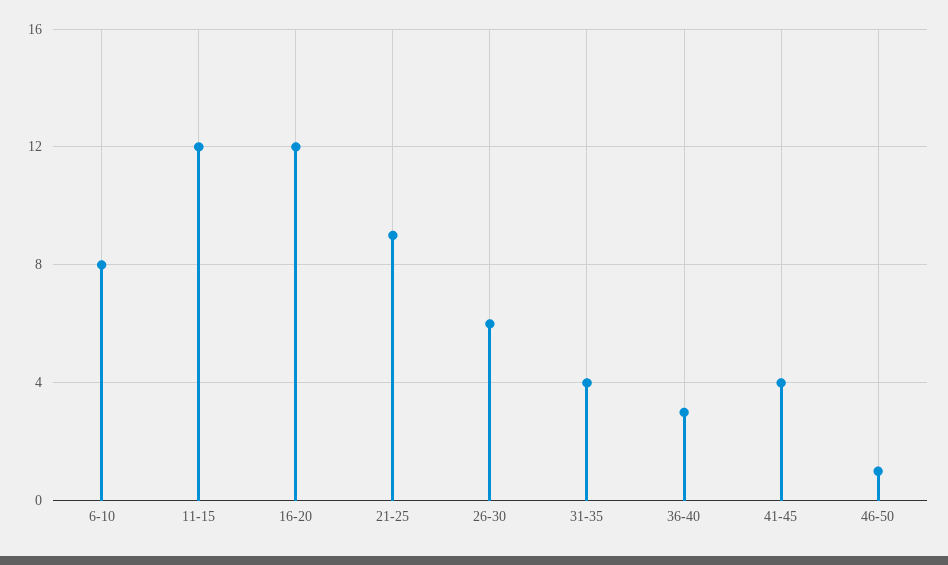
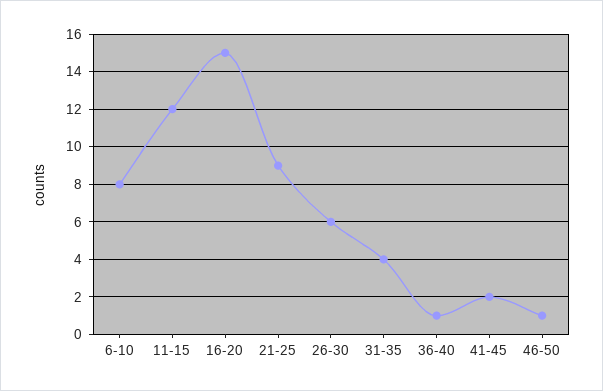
  {
    "6-10": 8,
    "11-15": 12,
-   "16-20": 12,
+   "16-20": 15,
    "21-25": 9,
    "26-30": 6,
    "31-35": 4,
-   "36-40": 3,
+   "36-40": 1,
-   "41-45": 4,
+   "41-45": 2,
    "46-50": 1
  }

